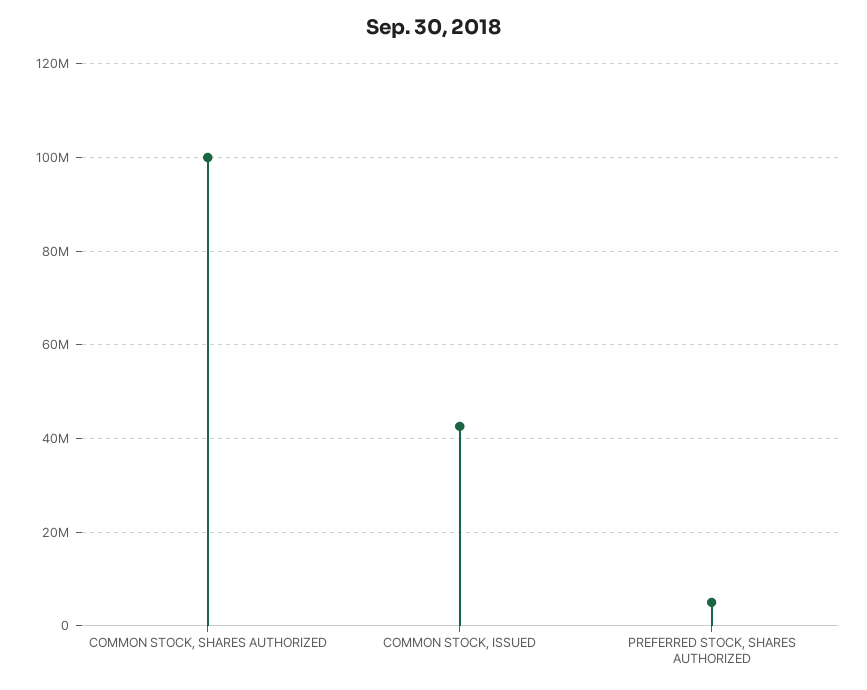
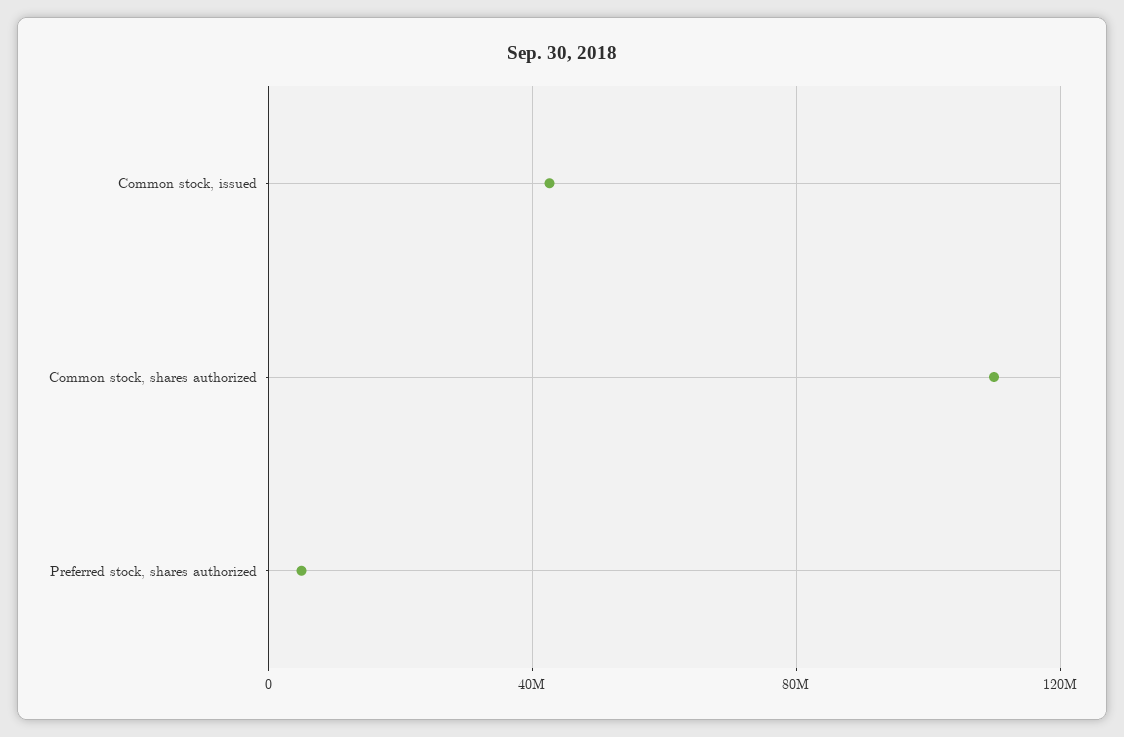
  {
-   "COMMON STOCK, SHARES AUTHORIZED": 100000000,
+   "COMMON STOCK, SHARES AUTHORIZED": 110000000,
    "COMMON STOCK, ISSUED": 42000000,
    "PREFERRED STOCK, SHARES AUTHORIZED": 6000000
  }

